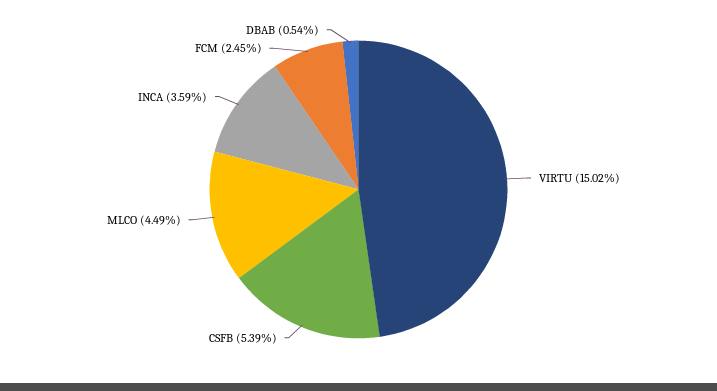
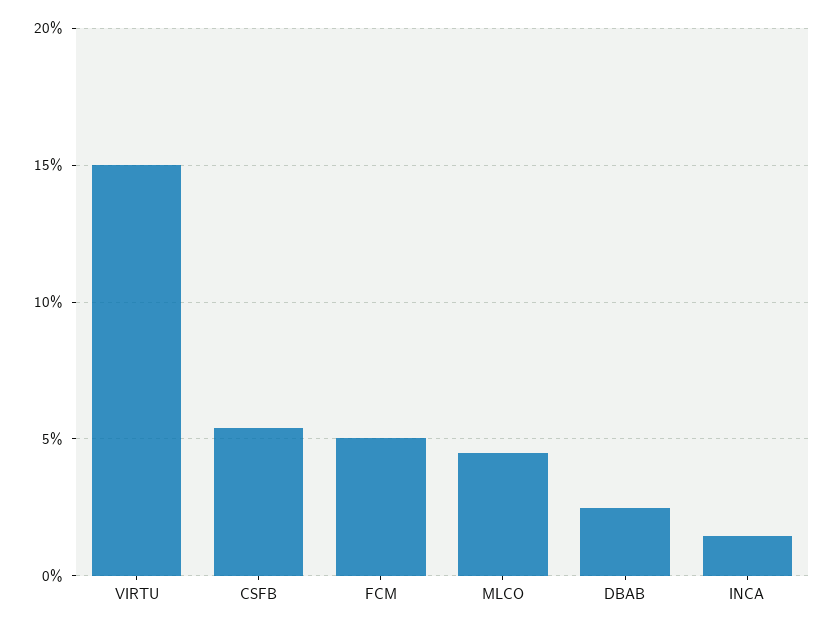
  {
    "VIRTU": 15.02,
    "CSFB": 5.39,
    "MLCO": 4.49,
-   "INCA": 3.59,
+   "INCA": 1.5,
-   "FCM": 2.45,
+   "FCM": 5,
-   "DBAB": 0.54
+   "DBAB": 2.5
  }

